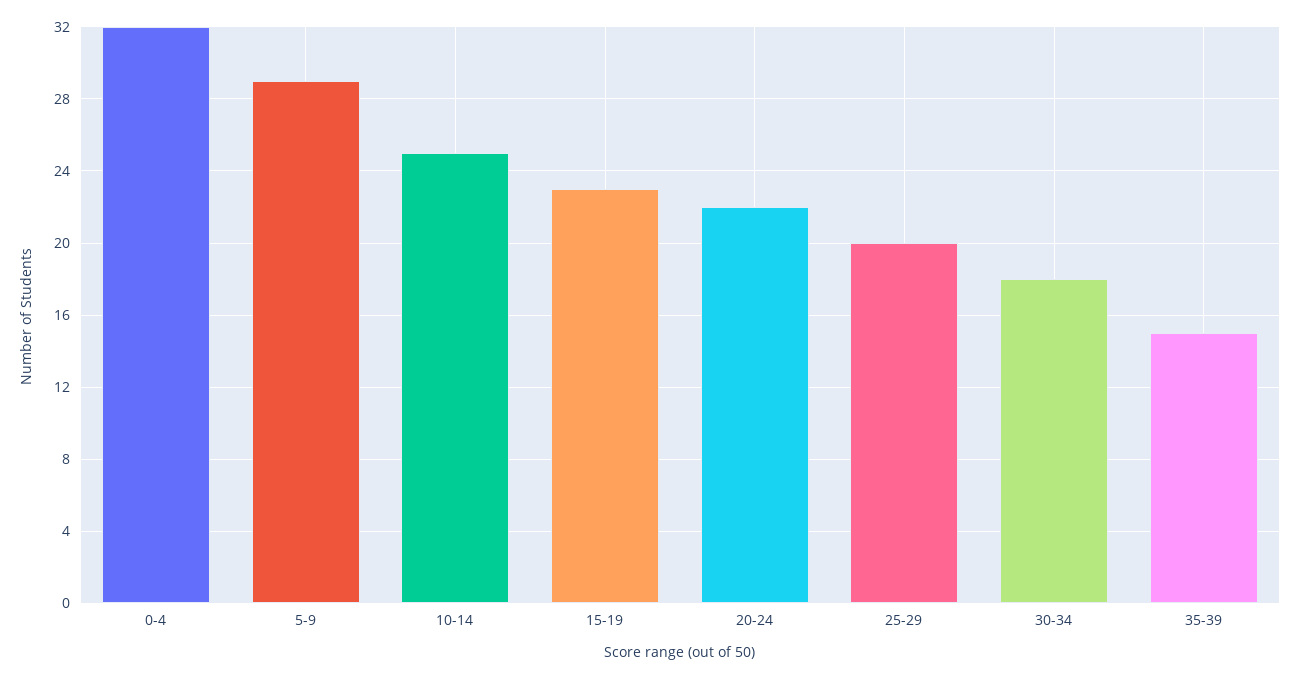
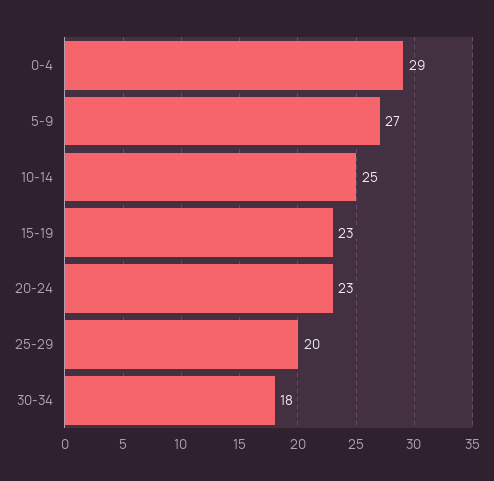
  {
-   "0-4": 32,
+   "0-4": 29,
-   "5-9": 29,
+   "5-9": 27,
    "10-14": 25,
    "15-19": 23,
-   "20-24": 22,
+   "20-24": 23,
    "25-29": 20,
-   "30-34": 18,
+   "30-34": 18
-   "35-39": 15
  }

